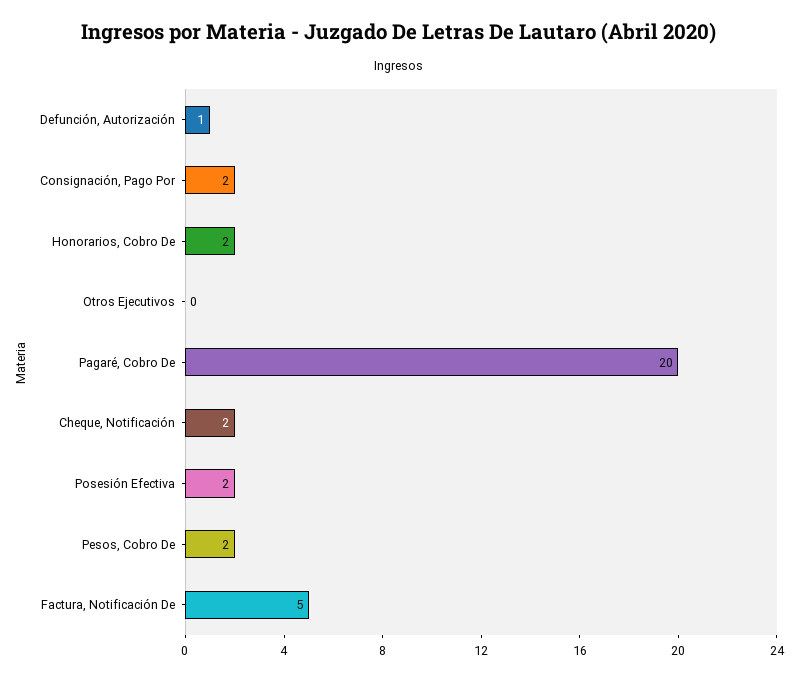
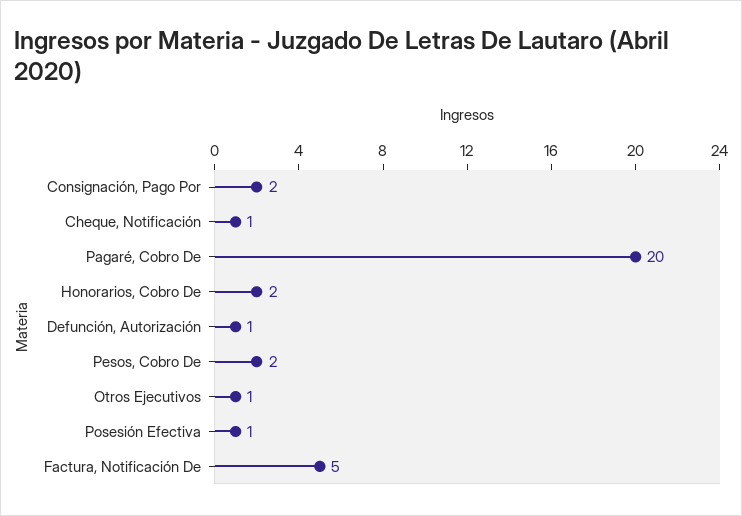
  {
    "Defunción, Autorización": 1,
    "Consignación, Pago Por": 2,
    "Honorarios, Cobro De": 2,
-   "Otros Ejecutivos": 0,
+   "Otros Ejecutivos": 1,
    "Pagaré, Cobro De": 20,
-   "Cheque, Notificación": 2,
+   "Cheque, Notificación": 1,
-   "Posesión Efectiva": 2,
+   "Posesión Efectiva": 1,
    "Pesos, Cobro De": 2,
    "Factura, Notificación De": 5
  }

